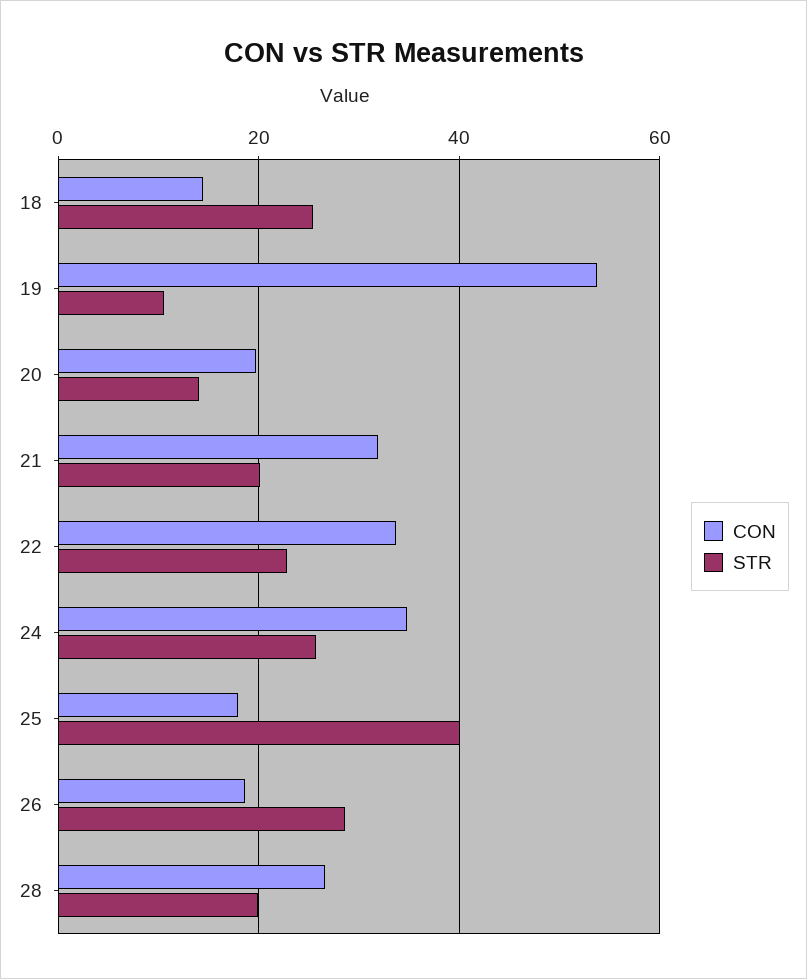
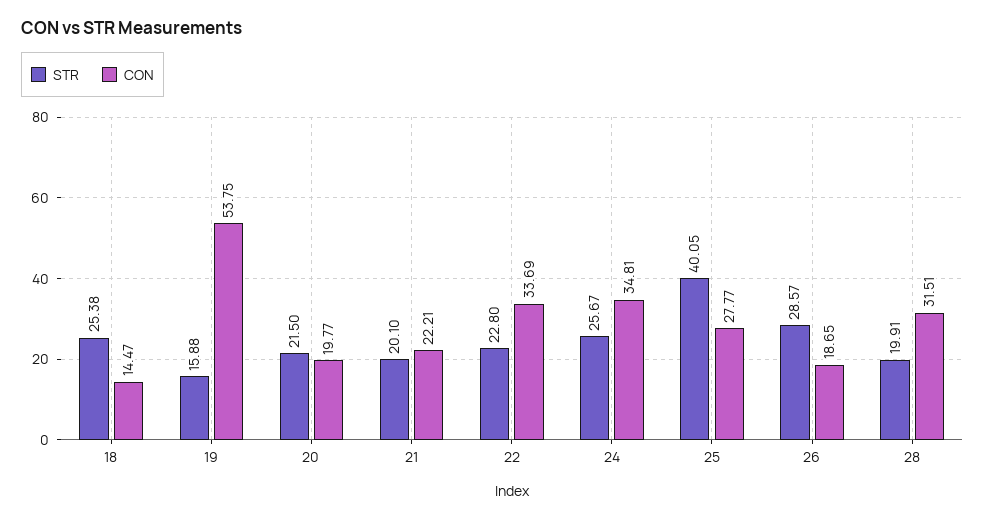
  {
    "CON": {
      "18": 14.47,
      "19": 53.75,
      "20": 19.77,
-     "21": 32,
+     "21": 22.21,
      "22": 33.69,
      "24": 34.81,
-     "25": 18,
+     "25": 27.77,
      "26": 18.65,
-     "28": 26
+     "28": 31.51
    },
    "STR": {
      "18": 25.38,
-     "19": 10,
+     "19": 15.88,
-     "20": 14,
+     "20": 21.5,
      "21": 20.1,
      "22": 22.8,
      "24": 25.67,
      "25": 40.05,
      "26": 28.57,
      "28": 19.91
    }
  }

